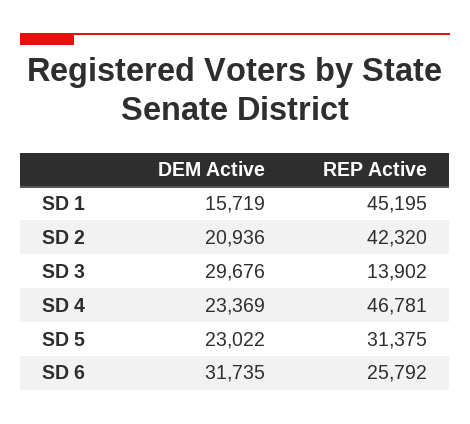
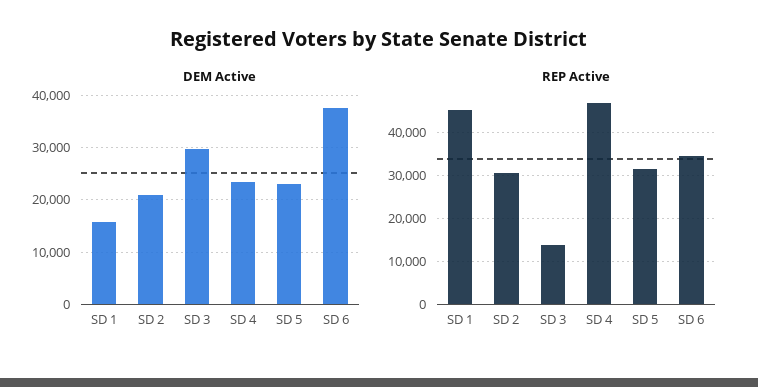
  {
    "DEM Active": {
      "SD 1": 15719,
      "SD 2": 20936,
      "SD 3": 29676,
      "SD 4": 23369,
      "SD 5": 23022,
-     "SD 6": 31735
+     "SD 6": 38000
    },
    "REP Active": {
      "SD 1": 45195,
-     "SD 2": 42320,
+     "SD 2": 30000,
      "SD 3": 13902,
      "SD 4": 46781,
      "SD 5": 31375,
-     "SD 6": 25792
+     "SD 6": 34000
    }
  }

